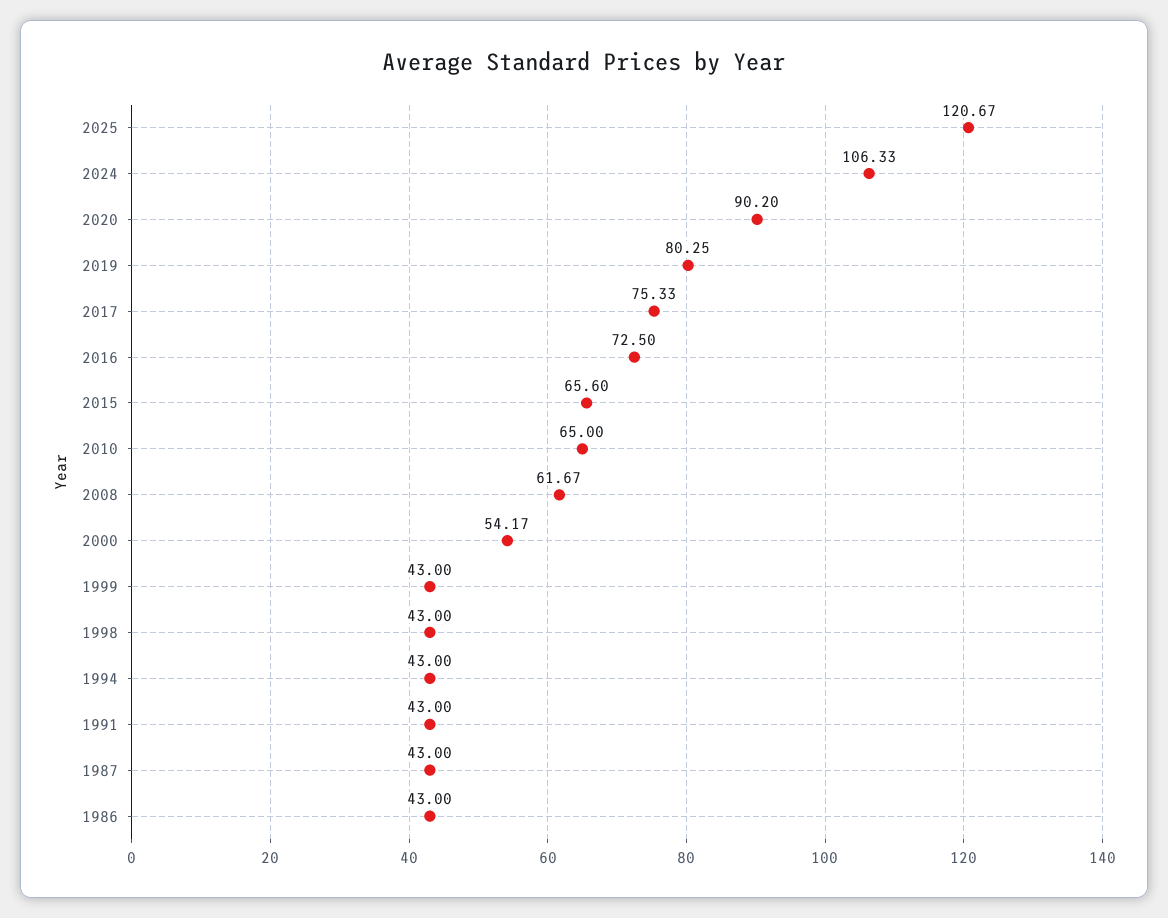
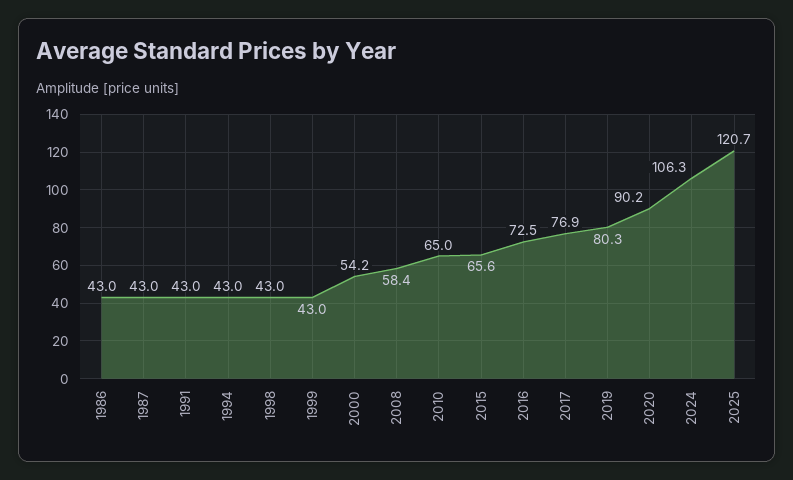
  {
    "2025": 120.67,
    "2024": 106.33,
    "2020": 90.2,
    "2019": 80.25,
-   "2017": 75.33,
+   "2017": 76.9,
    "2016": 72.5,
    "2015": 65.6,
    "2010": 65,
-   "2008": 61.67,
+   "2008": 58.4,
    "2000": 54.17,
    "1999": 43,
    "1998": 43,
    "1994": 43,
    "1991": 43,
    "1987": 43,
    "1986": 43
  }

